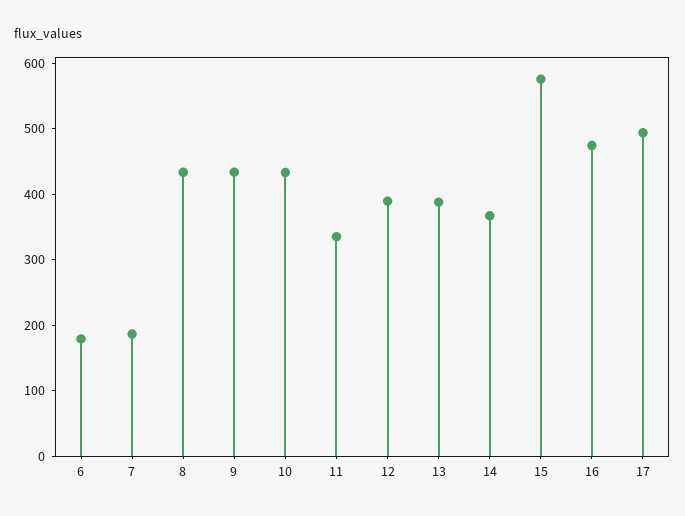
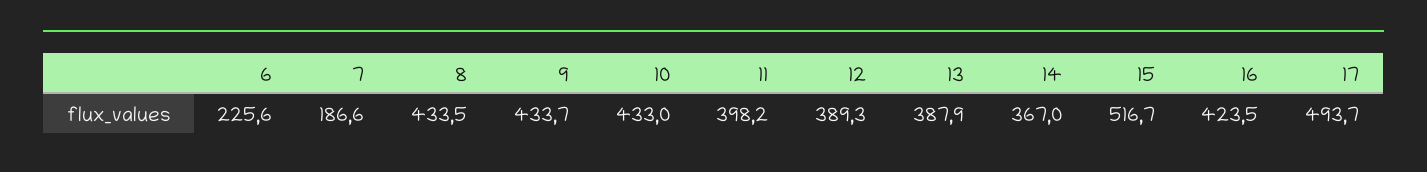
  {
-   "6": 180,
+   "6": 225.6,
    "7": 186.6,
    "8": 433.5,
    "9": 433.7,
    "10": 433,
-   "11": 340,
+   "11": 398.2,
    "12": 389.3,
    "13": 387.9,
    "14": 367,
-   "15": 580,
+   "15": 516.7,
-   "16": 480,
+   "16": 423.5,
    "17": 493.7
  }

